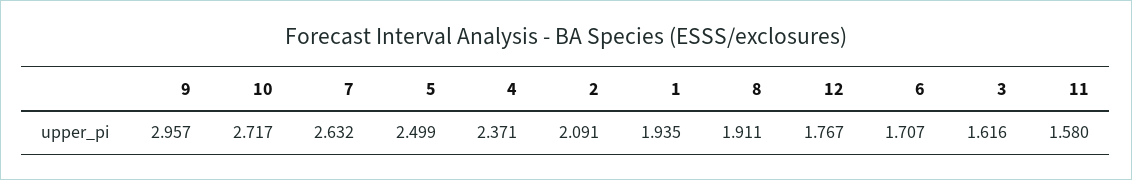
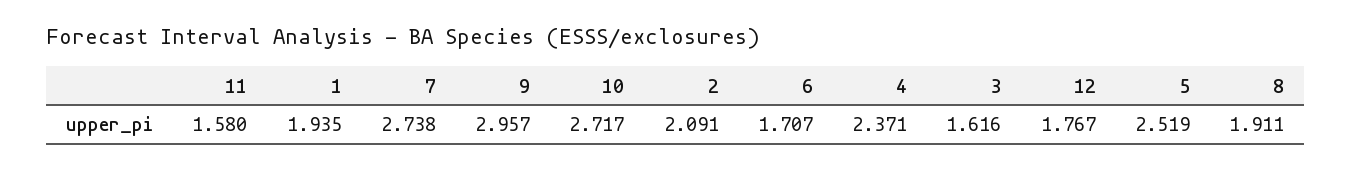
  {
    "9": 2.957,
    "10": 2.717,
-   "7": 2.632,
+   "7": 2.738,
-   "5": 2.499,
+   "5": 2.519,
    "4": 2.371,
    "2": 2.091,
    "1": 1.935,
    "8": 1.911,
    "12": 1.767,
    "6": 1.707,
    "3": 1.616,
    "11": 1.58
  }

